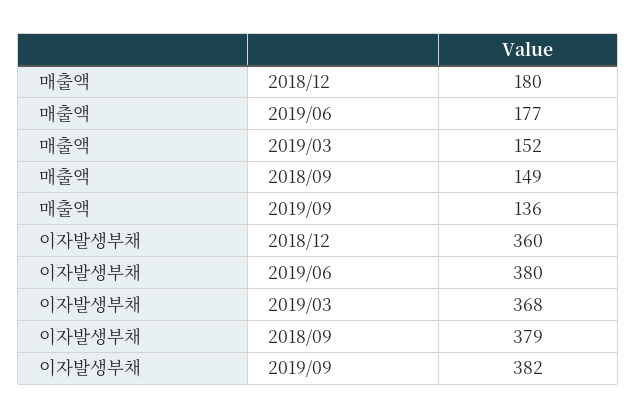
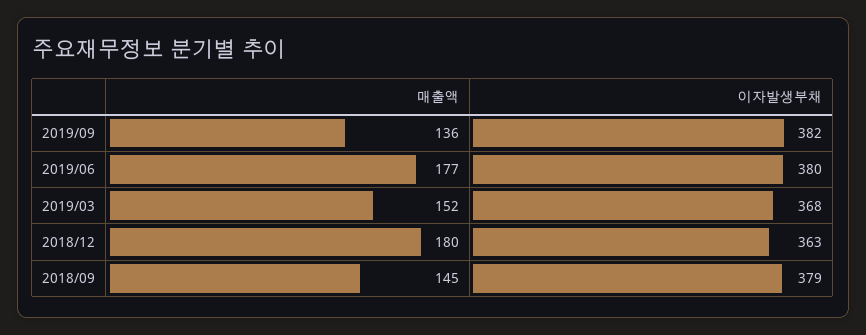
  {
    "매출액": {
      "2018/12": 180,
      "2019/06": 177,
      "2019/03": 152,
-     "2018/09": 149,
+     "2018/09": 145,
      "2019/09": 136
    },
    "이자발생부채": {
-     "2018/12": 360,
+     "2018/12": 363,
      "2019/06": 380,
      "2019/03": 368,
      "2018/09": 379,
      "2019/09": 382
    }
  }

